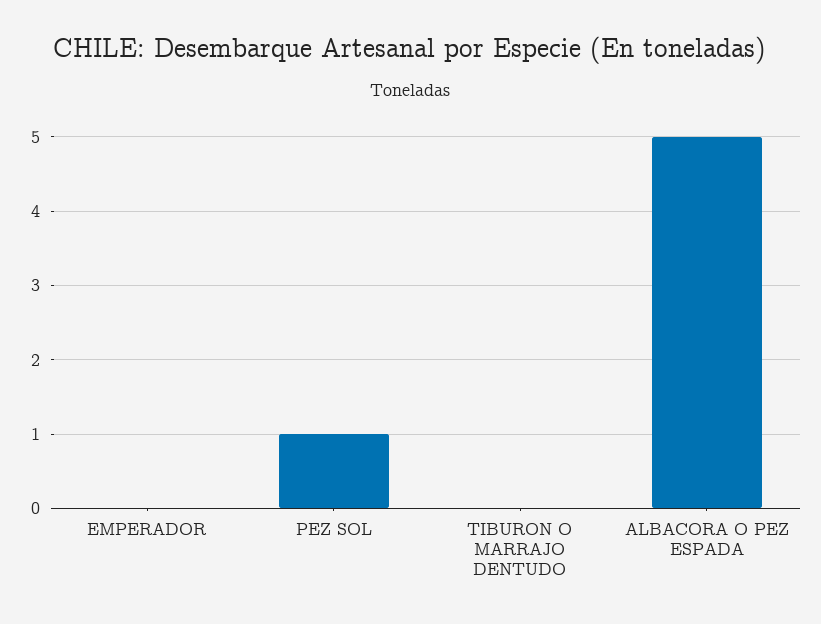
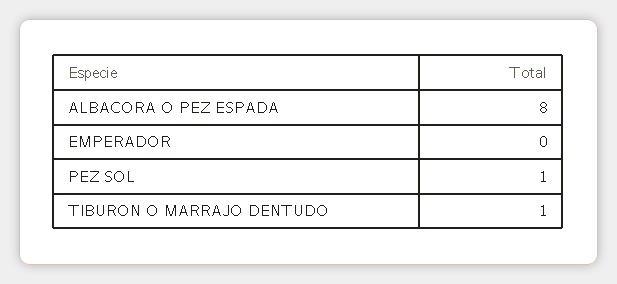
  {
    "EMPERADOR": 0,
    "PEZ SOL": 1,
-   "TIBURON O MARRAJO DENTUDO": 0,
+   "TIBURON O MARRAJO DENTUDO": 1,
-   "ALBACORA O PEZ ESPADA": 5
+   "ALBACORA O PEZ ESPADA": 8
  }

